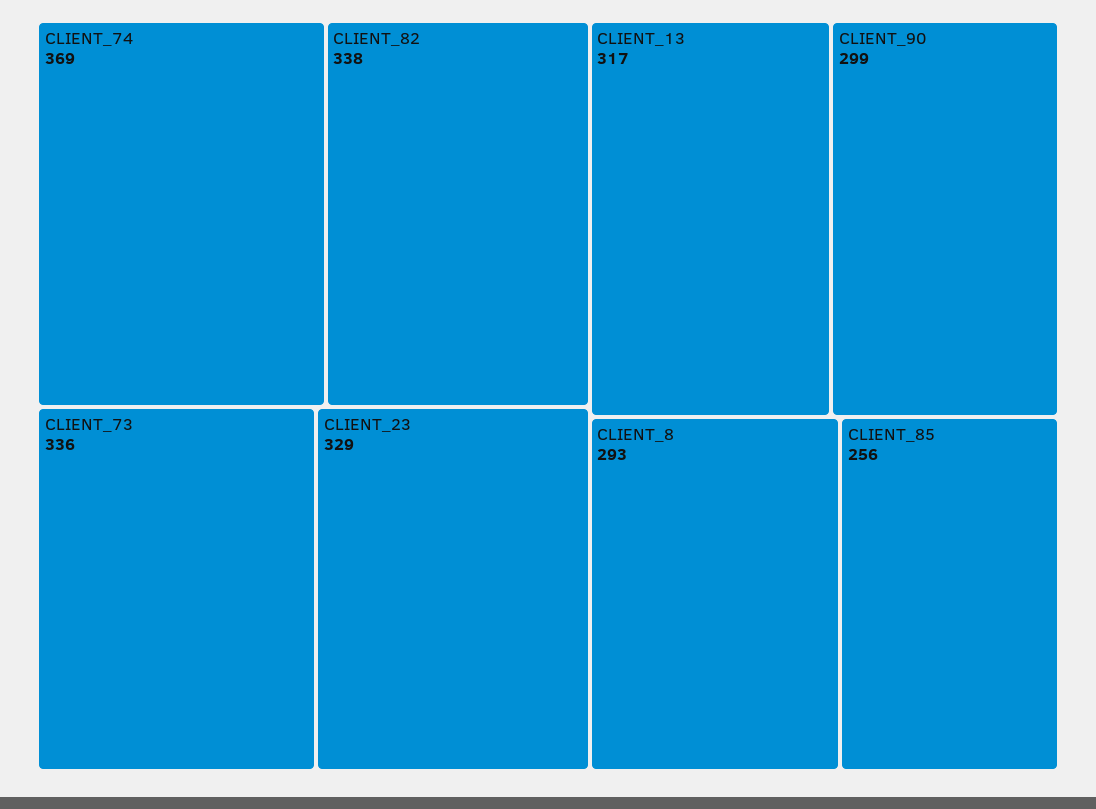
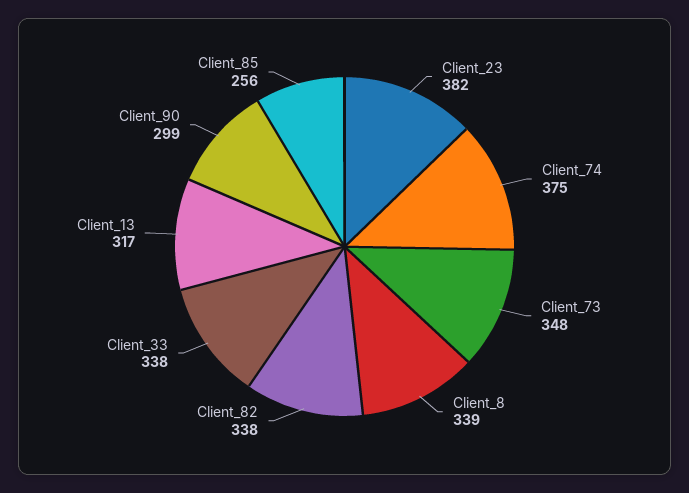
  {
-   "CLIENT_74": 369,
+   "CLIENT_74": 375,
    "CLIENT_82": 338,
-   "CLIENT_73": 336,
+   "CLIENT_73": 348,
-   "CLIENT_23": 329,
+   "CLIENT_23": 382,
    "CLIENT_13": 317,
    "CLIENT_90": 299,
-   "CLIENT_8": 293,
+   "CLIENT_8": 339,
-   "CLIENT_85": 256
+   "CLIENT_85": 256,
+   "Client_33": 338
  }

